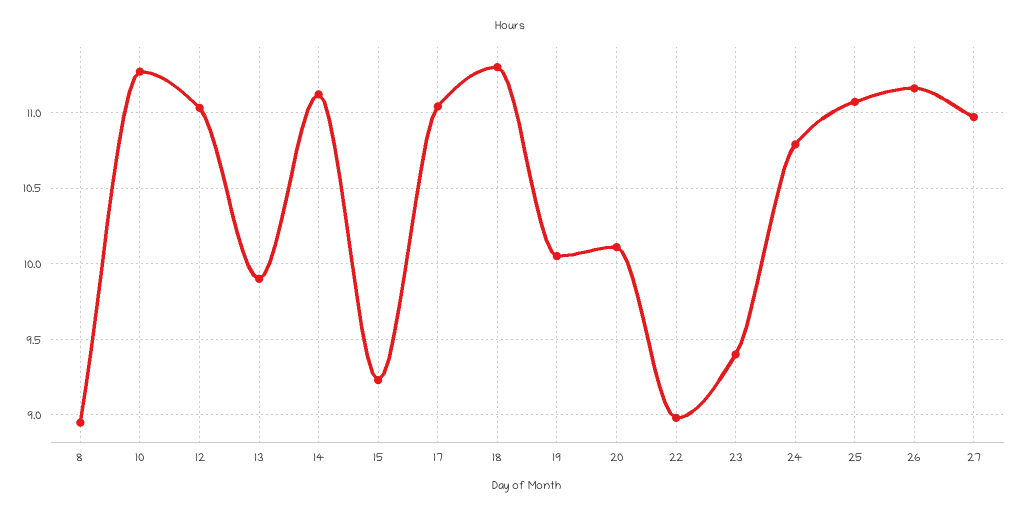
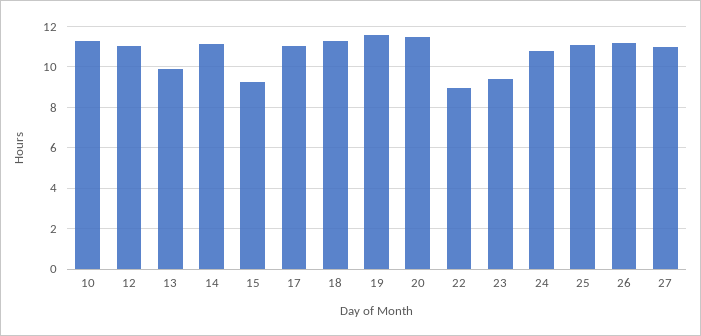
  {
-   "8": 8.95,
    "10": 11.25,
    "12": 11.05,
    "13": 9.9,
    "14": 11.1,
    "15": 9.25,
    "17": 11.05,
    "18": 11.3,
-   "19": 10.05,
+   "19": 11.5,
-   "20": 10.1,
+   "20": 11.5,
    "22": 9,
    "23": 9.4,
    "24": 10.8,
    "25": 11.05,
    "26": 11.15,
    "27": 10.95
  }

